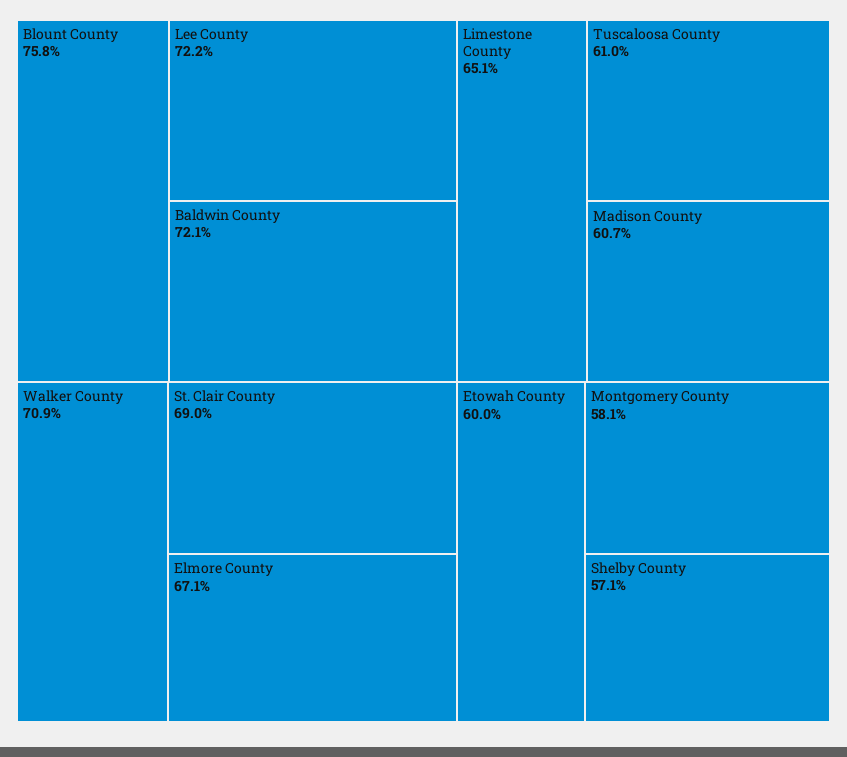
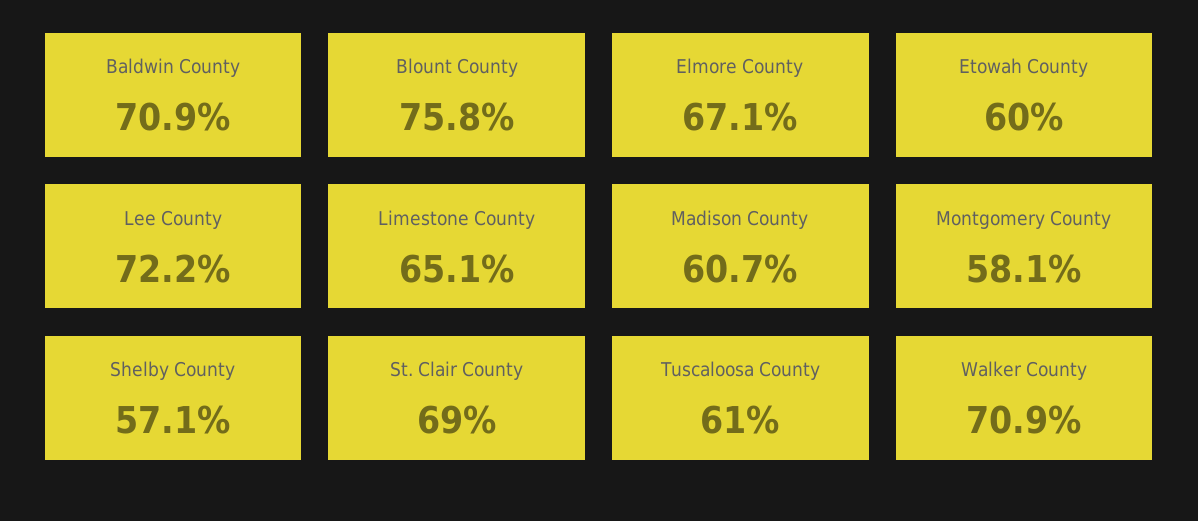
  {
    "Blount County": 75.8,
    "Lee County": 72.2,
-   "Baldwin County": 72.1,
+   "Baldwin County": 70.9,
    "Walker County": 70.9,
    "St. Clair County": 69,
    "Elmore County": 67.1,
    "Limestone County": 65.1,
    "Tuscaloosa County": 61,
    "Madison County": 60.7,
    "Etowah County": 60,
    "Montgomery County": 58.1,
    "Shelby County": 57.1
  }

